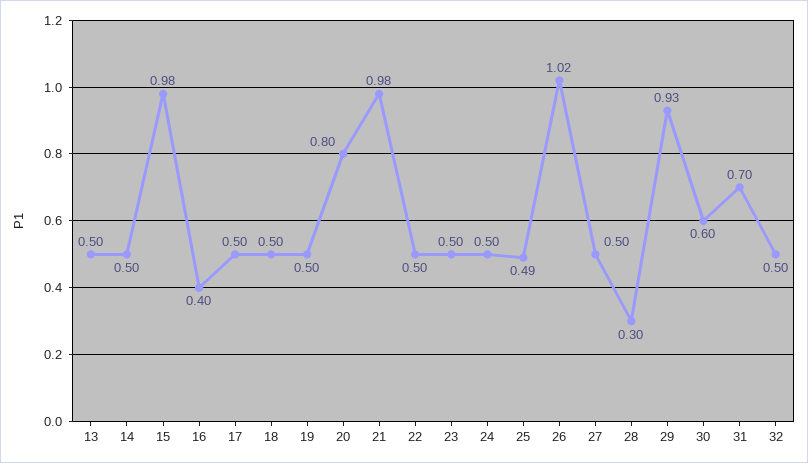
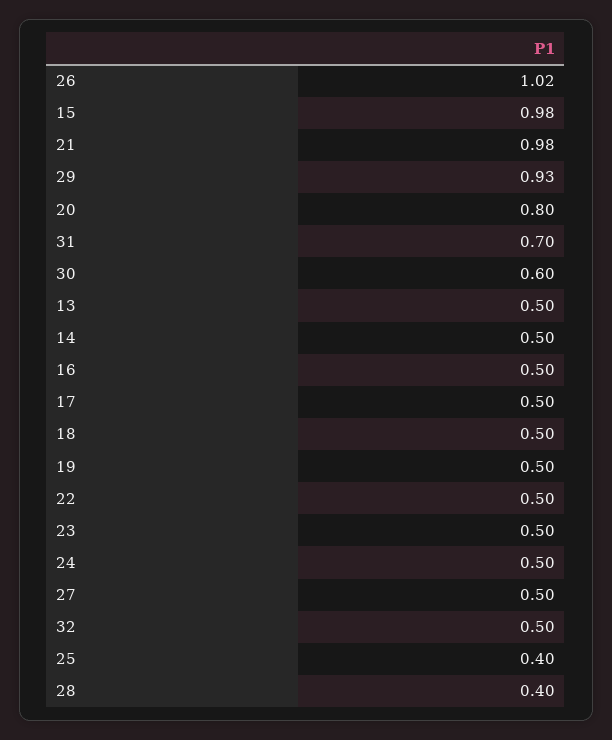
  {
    "13": 0.5,
    "14": 0.5,
    "15": 0.98,
-   "16": 0.4,
+   "16": 0.5,
    "17": 0.5,
    "18": 0.5,
    "19": 0.5,
    "20": 0.8,
    "21": 0.98,
    "22": 0.5,
    "23": 0.5,
    "24": 0.5,
-   "25": 0.49,
+   "25": 0.4,
    "26": 1.02,
    "27": 0.5,
-   "28": 0.3,
+   "28": 0.4,
    "29": 0.93,
    "30": 0.6,
    "31": 0.7,
    "32": 0.5
  }

